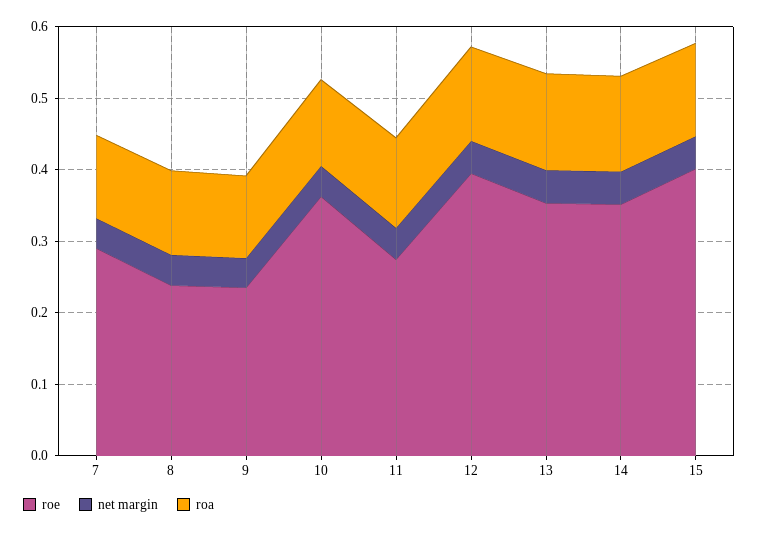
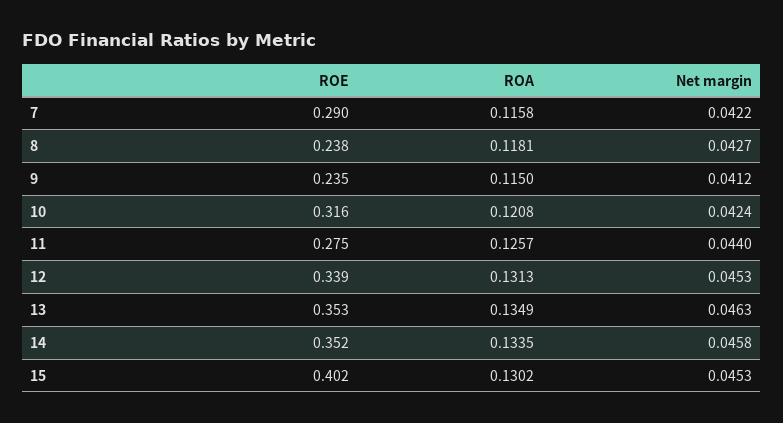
  {
    "roe": {
      "7": 0.29,
      "8": 0.238,
      "9": 0.235,
-     "10": 0.36,
+     "10": 0.316,
      "11": 0.275,
-     "12": 0.4,
+     "12": 0.339,
      "13": 0.353,
      "14": 0.352,
      "15": 0.402
    },
    "net margin": {
      "7": 0.0422,
      "8": 0.0427,
      "9": 0.0412,
      "10": 0.0424,
      "11": 0.044,
      "12": 0.0453,
      "13": 0.0463,
      "14": 0.0458,
      "15": 0.0453
    },
    "roa": {
      "7": 0.1158,
      "8": 0.1181,
      "9": 0.115,
      "10": 0.1208,
      "11": 0.1257,
      "12": 0.1313,
      "13": 0.1349,
      "14": 0.1335,
      "15": 0.1302
    }
  }

